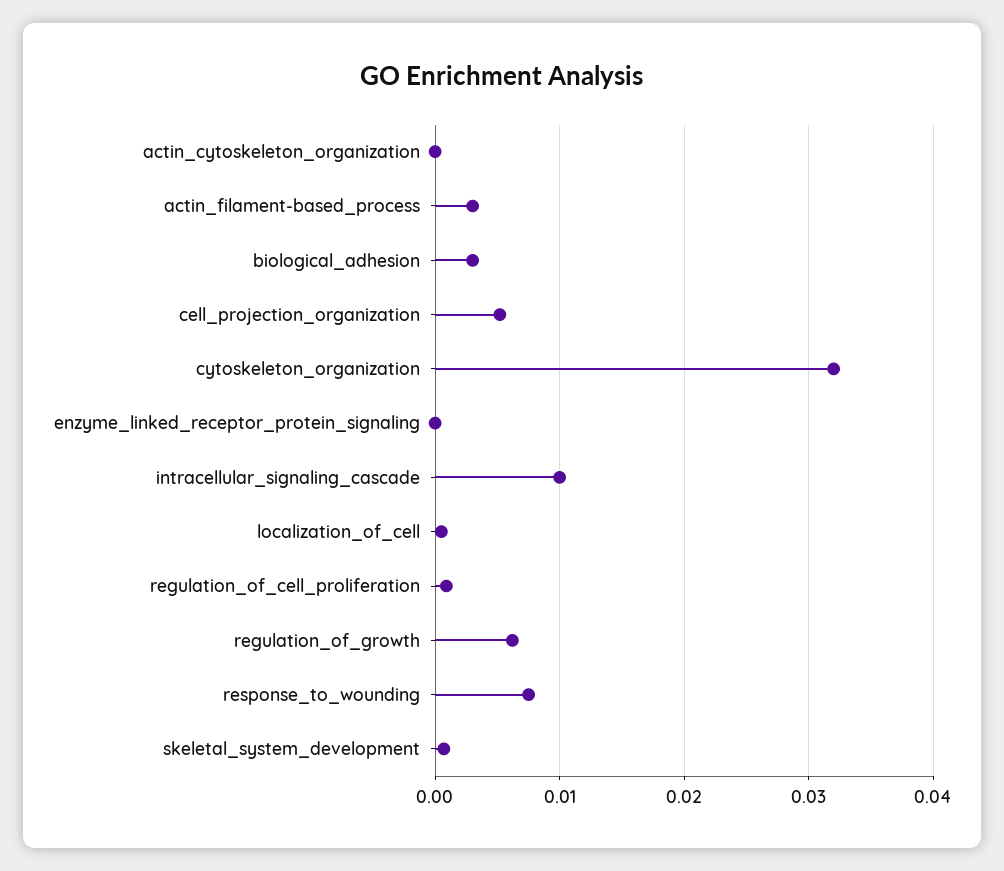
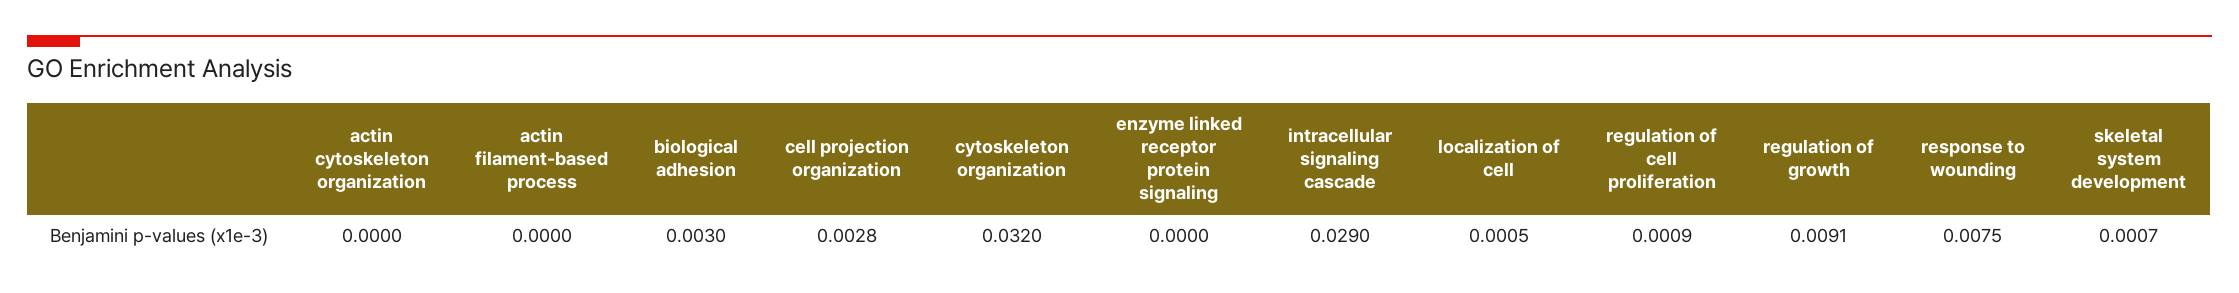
  {
    "actin_cytoskeleton_organization": 0,
-   "actin_filament-based_process": 0.003,
+   "actin_filament-based_process": 0,
    "biological_adhesion": 0.003,
-   "cell_projection_organization": 0.005,
+   "cell_projection_organization": 0.0028,
    "cytoskeleton_organization": 0.032,
    "enzyme_linked_receptor_protein_signaling": 0,
-   "intracellular_signaling_cascade": 0.01,
+   "intracellular_signaling_cascade": 0.029,
    "localization_of_cell": 0.0005,
    "regulation_of_cell_proliferation": 0.0009,
-   "regulation_of_growth": 0.006,
+   "regulation_of_growth": 0.0091,
    "response_to_wounding": 0.0075,
    "skeletal_system_development": 0.0007
  }

